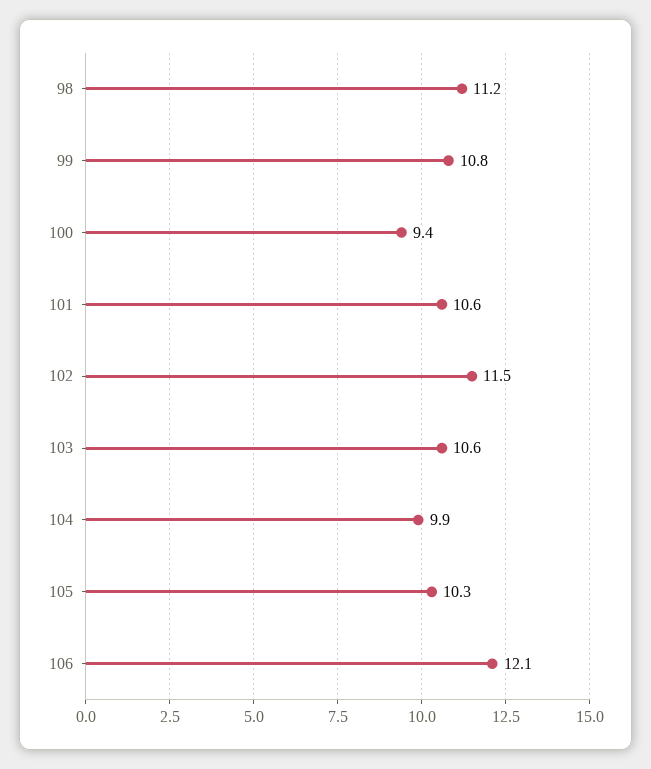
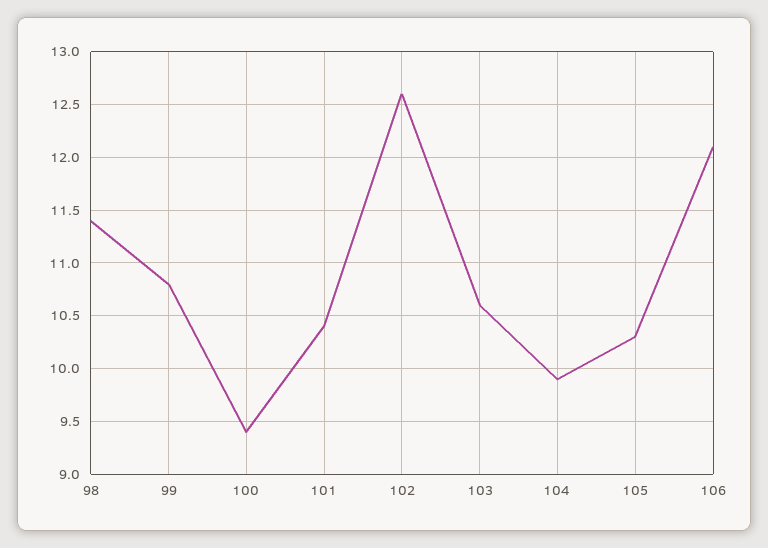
  {
-   "98": 11.2,
+   "98": 11.4,
    "99": 10.8,
    "100": 9.4,
-   "101": 10.6,
+   "101": 10.4,
-   "102": 11.5,
+   "102": 12.6,
    "103": 10.6,
    "104": 9.9,
    "105": 10.3,
    "106": 12.1
  }

